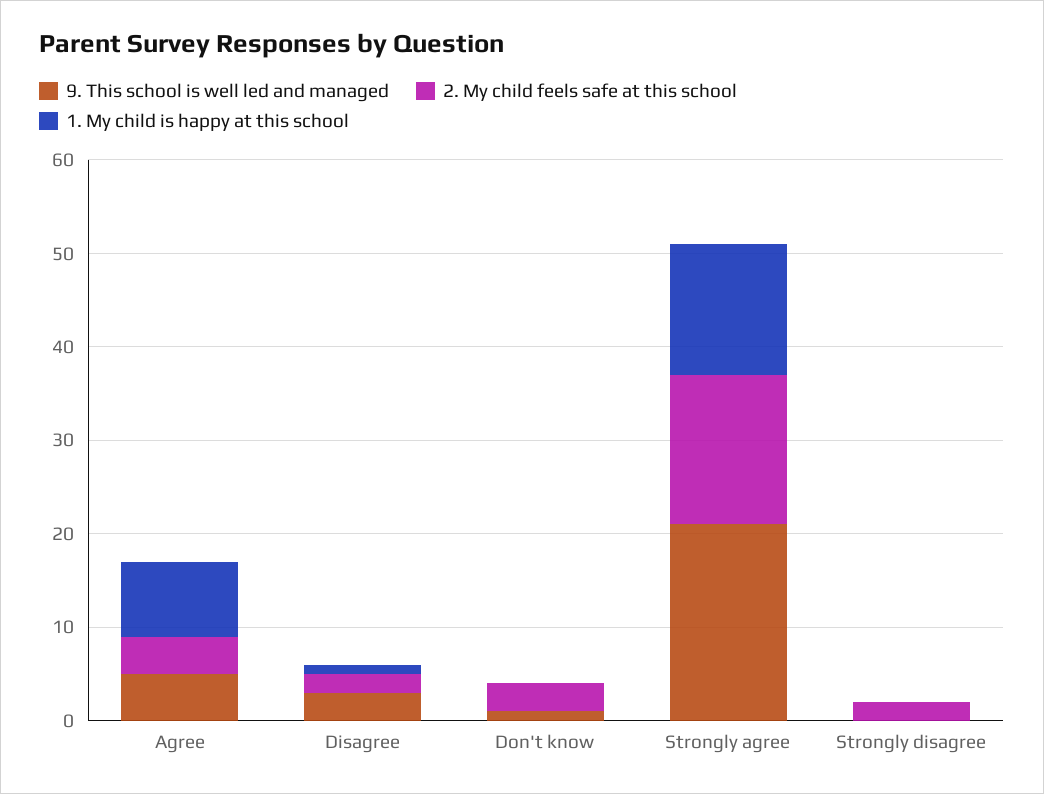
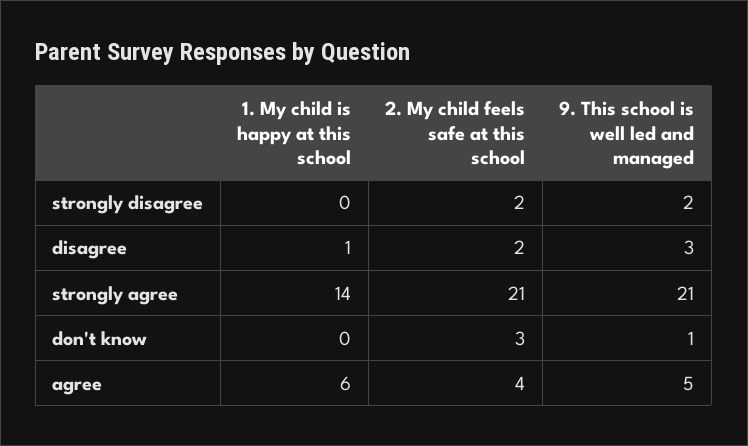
  {
    "9. This school is well led and managed": {
      "Agree": 5,
      "Disagree": 3,
      "Don't know": 1,
      "Strongly agree": 21,
-     "Strongly disagree": 0
+     "Strongly disagree": 2
    },
    "2. My child feels safe at this school": {
      "Agree": 4,
      "Disagree": 2,
      "Don't know": 3,
-     "Strongly agree": 16,
+     "Strongly agree": 21,
      "Strongly disagree": 2
    },
    "1. My child is happy at this school": {
-     "Agree": 8,
+     "Agree": 6,
      "Disagree": 1,
      "Don't know": 0,
      "Strongly agree": 14,
      "Strongly disagree": 0
    }
  }

